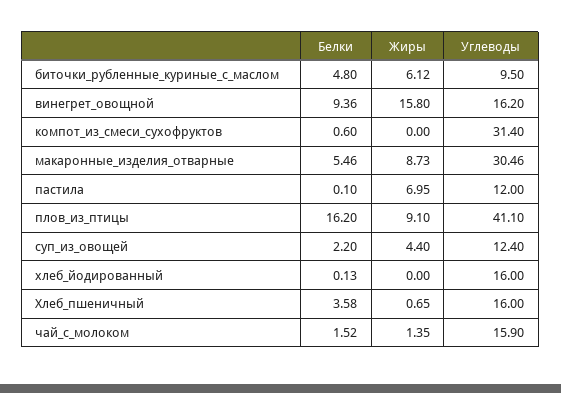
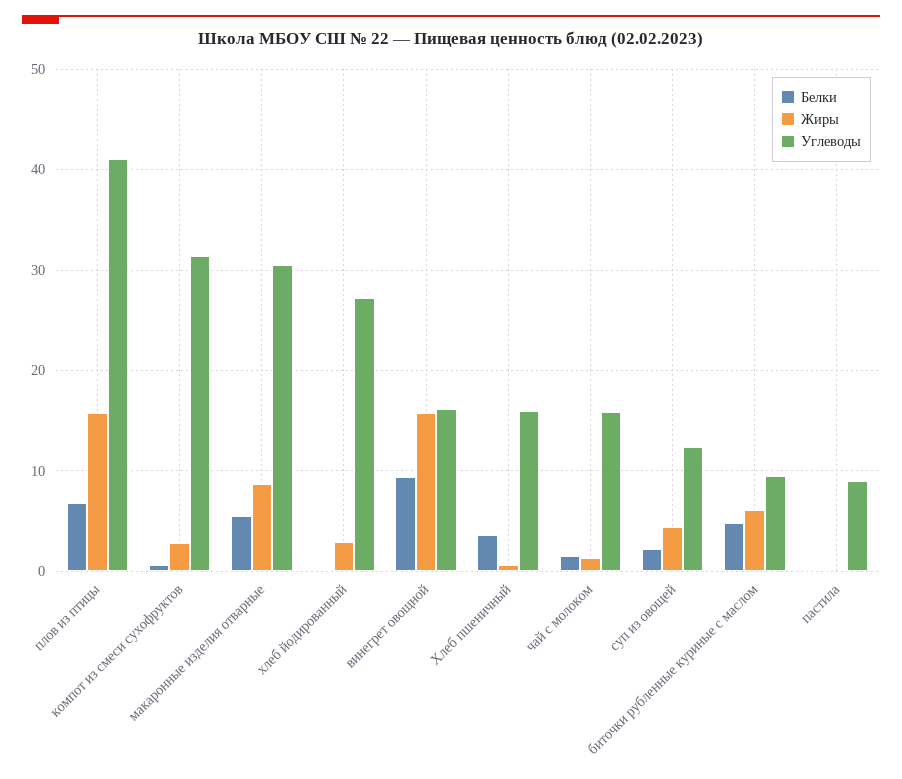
  {
    "Белки": {
      "биточки_рубленные_куриные_с_маслом": 4.8,
      "винегрет_овощной": 9.36,
      "компот_из_смеси_сухофруктов": 0.6,
      "макаронные_изделия_отварные": 5.46,
      "пастила": 0.1,
-     "плов_из_птицы": 16.2,
+     "плов_из_птицы": 7,
      "суп_из_овощей": 2.2,
      "хлеб_йодированный": 0.13,
      "Хлеб_пшеничный": 3.58,
      "чай_с_молоком": 1.52
    },
    "Жиры": {
      "биточки_рубленные_куриные_с_маслом": 6.12,
      "винегрет_овощной": 15.8,
-     "компот_из_смеси_сухофруктов": 0,
+     "компот_из_смеси_сухофруктов": 3,
      "макаронные_изделия_отварные": 8.73,
-     "пастила": 6.95,
+     "пастила": 0,
-     "плов_из_птицы": 9.1,
+     "плов_из_птицы": 16,
      "суп_из_овощей": 4.4,
-     "хлеб_йодированный": 0,
+     "хлеб_йодированный": 3,
      "Хлеб_пшеничный": 0.65,
      "чай_с_молоком": 1.35
    },
    "Углеводы": {
      "биточки_рубленные_куриные_с_маслом": 9.5,
      "винегрет_овощной": 16.2,
      "компот_из_смеси_сухофруктов": 31.4,
      "макаронные_изделия_отварные": 30.46,
-     "пастила": 12,
+     "пастила": 9,
      "плов_из_птицы": 41.1,
      "суп_из_овощей": 12.4,
-     "хлеб_йодированный": 16,
+     "хлеб_йодированный": 27,
      "Хлеб_пшеничный": 16,
      "чай_с_молоком": 15.9
    }
  }

